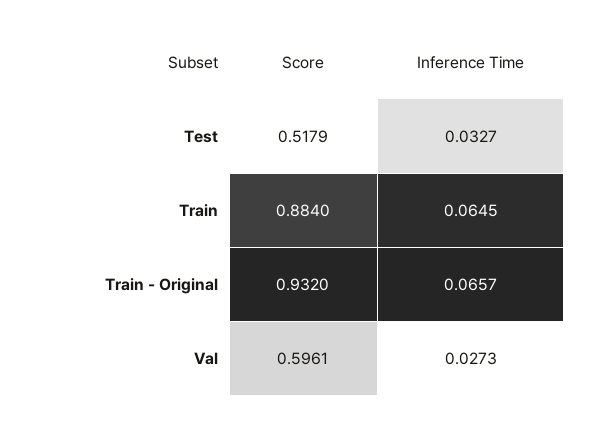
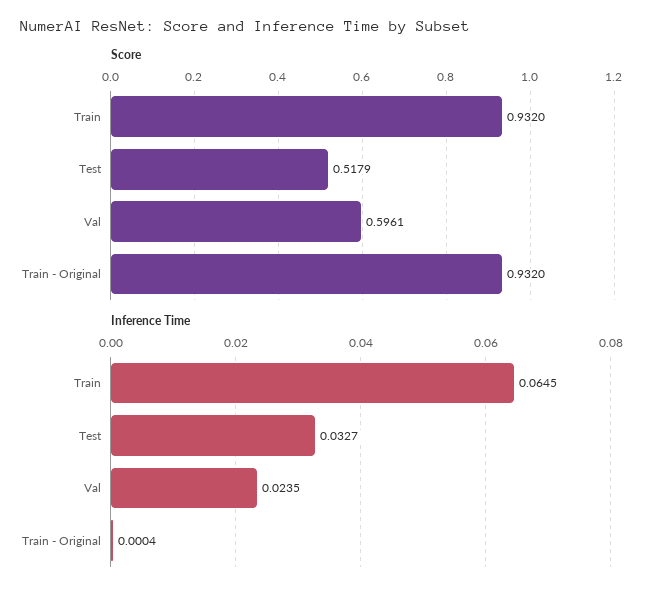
  {
    "Score": {
      "Test": 0.5179,
-     "Train": 0.884,
+     "Train": 0.932,
      "Train - Original": 0.932,
      "Val": 0.5961
    },
    "Inference Time": {
      "Test": 0.0327,
      "Train": 0.0645,
-     "Train - Original": 0.0657,
+     "Train - Original": 0.0004,
-     "Val": 0.0273
+     "Val": 0.0235
    }
  }

